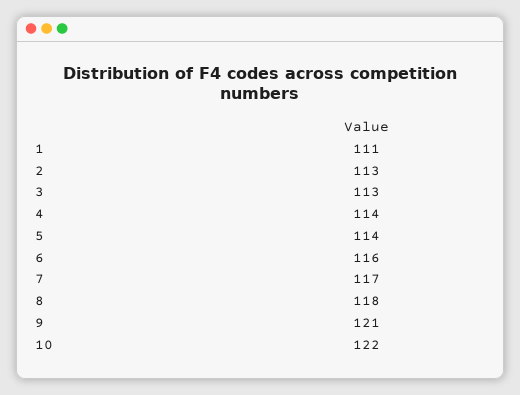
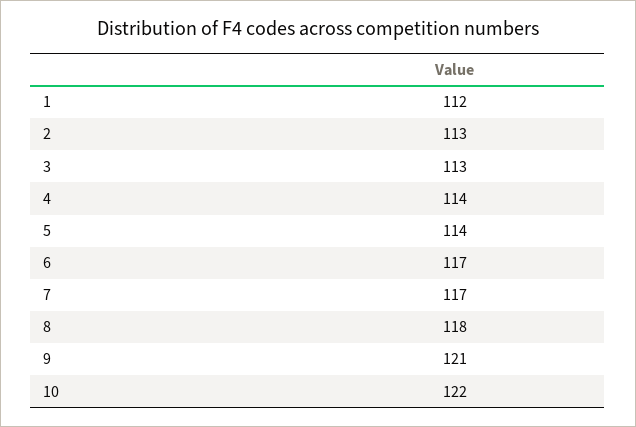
  {
-   "1": 111,
+   "1": 112,
    "2": 113,
    "3": 113,
    "4": 114,
    "5": 114,
-   "6": 116,
+   "6": 117,
    "7": 117,
    "8": 118,
    "9": 121,
    "10": 122
  }

